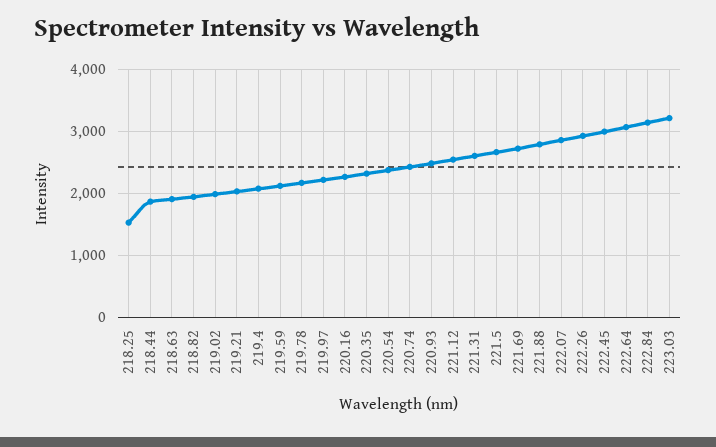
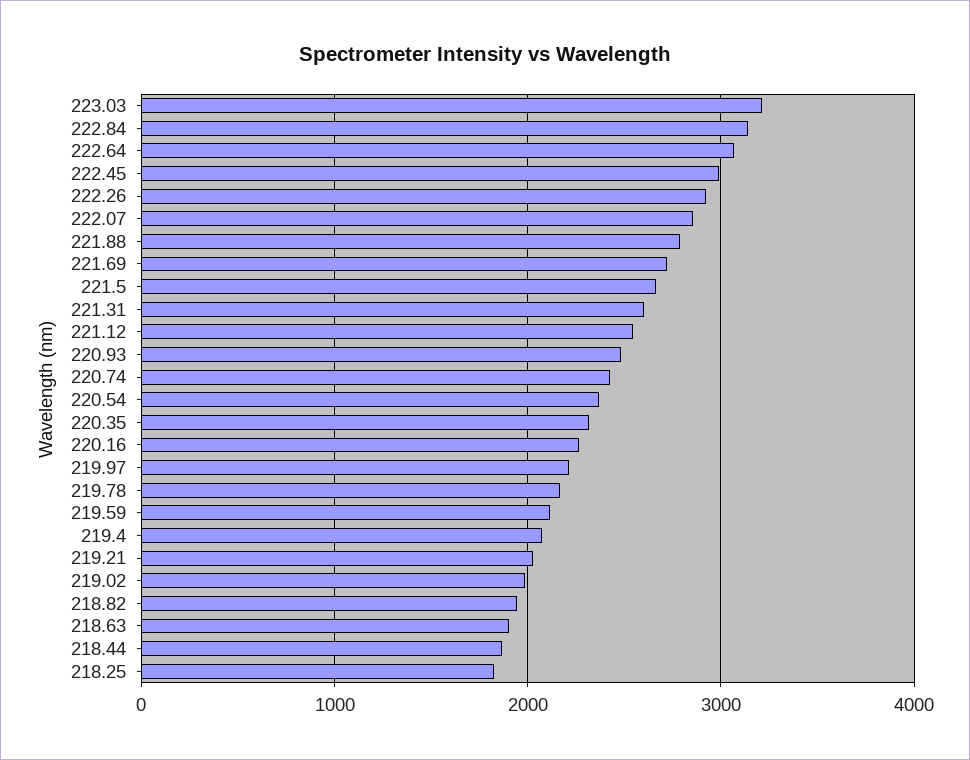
  {
-   "218.25": 1500,
+   "218.25": 1800,
    "218.44": 1900,
    "218.63": 1900,
    "218.82": 1900,
    "219.02": 2000,
    "219.21": 2000,
    "219.4": 2100,
    "219.59": 2100,
    "219.78": 2200,
    "219.97": 2200,
    "220.16": 2300,
    "220.35": 2300,
    "220.54": 2400,
    "220.74": 2400,
    "220.93": 2500,
    "221.12": 2500,
    "221.31": 2600,
    "221.5": 2700,
    "221.69": 2700,
    "221.88": 2800,
    "222.07": 2900,
    "222.26": 2900,
    "222.45": 3000,
    "222.64": 3100,
    "222.84": 3100,
    "223.03": 3200
  }

